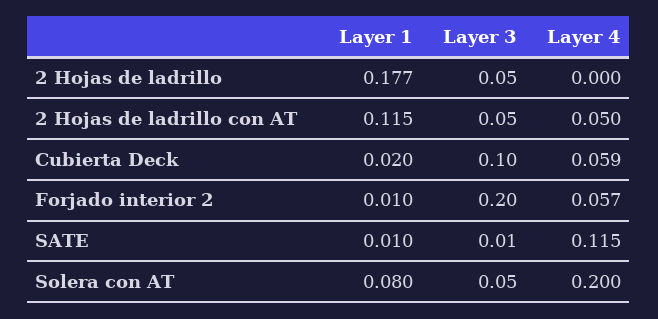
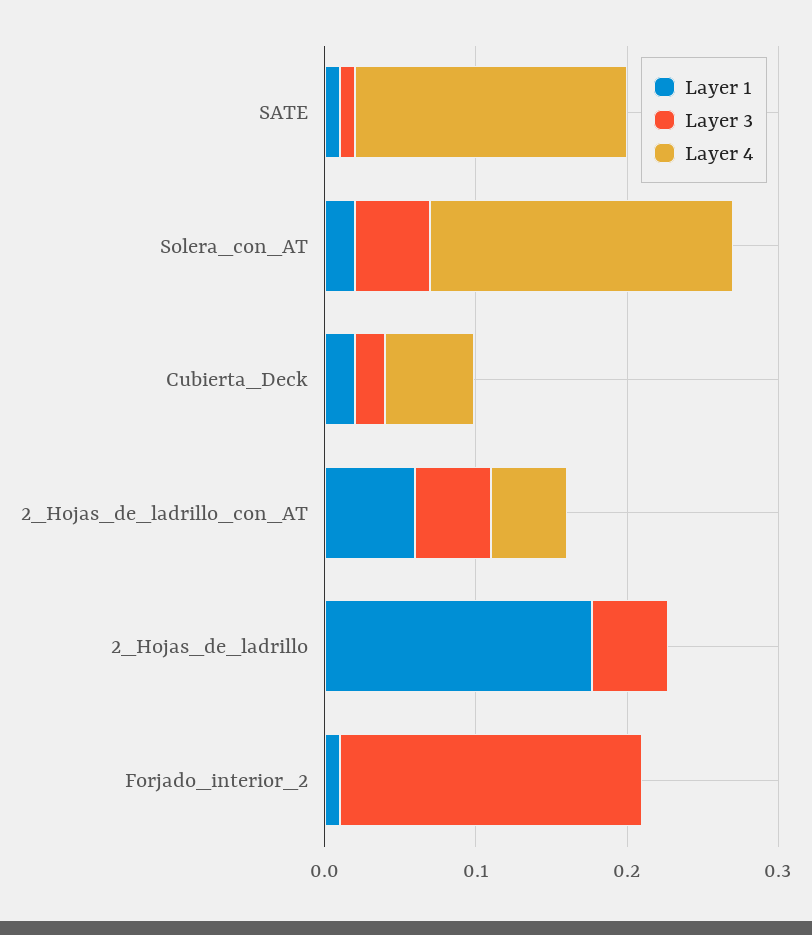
  {
    "Layer 1": {
      "2 Hojas de ladrillo": 0.177,
-     "2 Hojas de ladrillo con AT": 0.115,
+     "2 Hojas de ladrillo con AT": 0.06,
      "Cubierta Deck": 0.02,
      "Forjado interior 2": 0.01,
      "SATE": 0.01,
-     "Solera con AT": 0.08
+     "Solera con AT": 0.02
    },
    "Layer 3": {
      "2 Hojas de ladrillo": 0.05,
      "2 Hojas de ladrillo con AT": 0.05,
-     "Cubierta Deck": 0.1,
+     "Cubierta Deck": 0.02,
      "Forjado interior 2": 0.2,
      "SATE": 0.01,
      "Solera con AT": 0.05
    },
    "Layer 4": {
      "2 Hojas de ladrillo": 0,
      "2 Hojas de ladrillo con AT": 0.05,
      "Cubierta Deck": 0.059,
-     "Forjado interior 2": 0.057,
+     "Forjado interior 2": 0,
-     "SATE": 0.115,
+     "SATE": 0.18,
      "Solera con AT": 0.2
    }
  }

